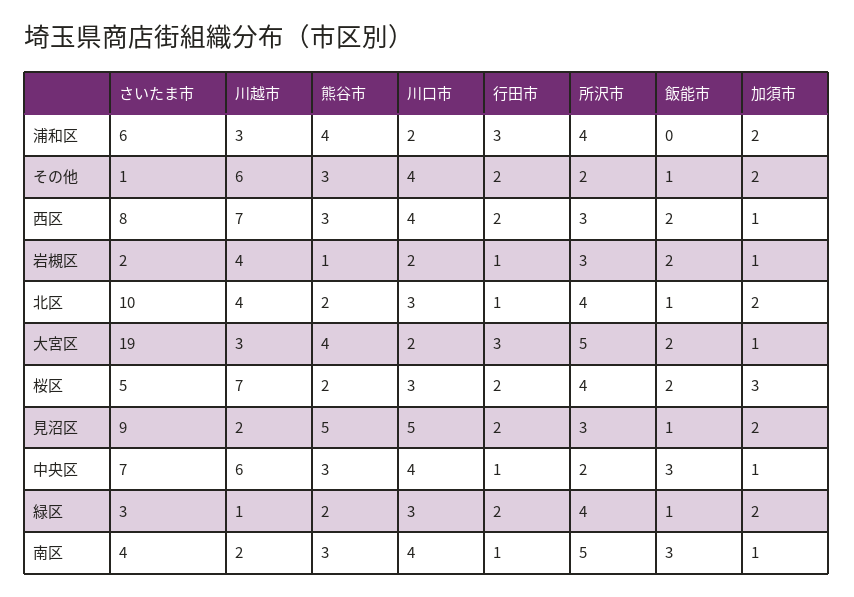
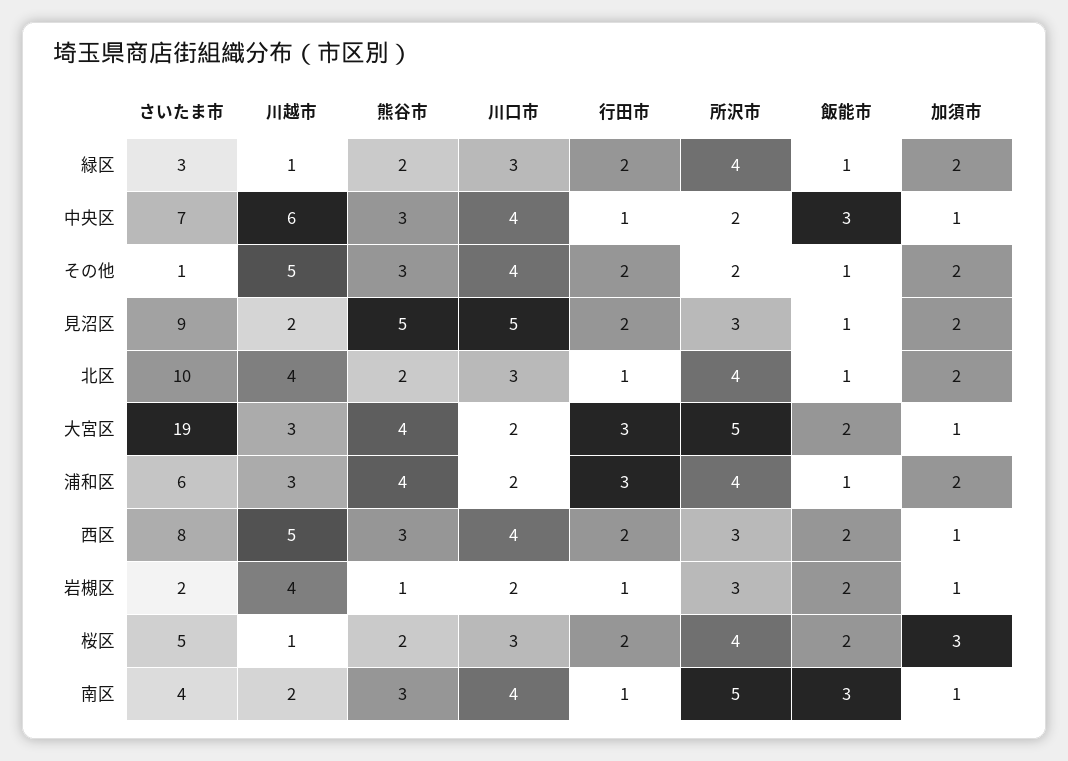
  {
    "さいたま市": {
      "浦和区": 6,
      "その他": 1,
      "西区": 8,
      "岩槻区": 2,
      "北区": 10,
      "大宮区": 19,
      "桜区": 5,
      "見沼区": 9,
      "中央区": 7,
      "緑区": 3,
      "南区": 4
    },
    "川越市": {
      "浦和区": 3,
-     "その他": 6,
+     "その他": 5,
-     "西区": 7,
+     "西区": 5,
      "岩槻区": 4,
      "北区": 4,
      "大宮区": 3,
-     "桜区": 7,
+     "桜区": 1,
      "見沼区": 2,
      "中央区": 6,
      "緑区": 1,
      "南区": 2
    },
    "熊谷市": {
      "浦和区": 4,
      "その他": 3,
      "西区": 3,
      "岩槻区": 1,
      "北区": 2,
      "大宮区": 4,
      "桜区": 2,
      "見沼区": 5,
      "中央区": 3,
      "緑区": 2,
      "南区": 3
    },
    "川口市": {
      "浦和区": 2,
      "その他": 4,
      "西区": 4,
      "岩槻区": 2,
      "北区": 3,
      "大宮区": 2,
      "桜区": 3,
      "見沼区": 5,
      "中央区": 4,
      "緑区": 3,
      "南区": 4
    },
    "行田市": {
      "浦和区": 3,
      "その他": 2,
      "西区": 2,
      "岩槻区": 1,
      "北区": 1,
      "大宮区": 3,
      "桜区": 2,
      "見沼区": 2,
      "中央区": 1,
      "緑区": 2,
      "南区": 1
    },
    "所沢市": {
      "浦和区": 4,
      "その他": 2,
      "西区": 3,
      "岩槻区": 3,
      "北区": 4,
      "大宮区": 5,
      "桜区": 4,
      "見沼区": 3,
      "中央区": 2,
      "緑区": 4,
      "南区": 5
    },
    "飯能市": {
-     "浦和区": 0,
+     "浦和区": 1,
      "その他": 1,
      "西区": 2,
      "岩槻区": 2,
      "北区": 1,
      "大宮区": 2,
      "桜区": 2,
      "見沼区": 1,
      "中央区": 3,
      "緑区": 1,
      "南区": 3
    },
    "加須市": {
      "浦和区": 2,
      "その他": 2,
      "西区": 1,
      "岩槻区": 1,
      "北区": 2,
      "大宮区": 1,
      "桜区": 3,
      "見沼区": 2,
      "中央区": 1,
      "緑区": 2,
      "南区": 1
    }
  }

